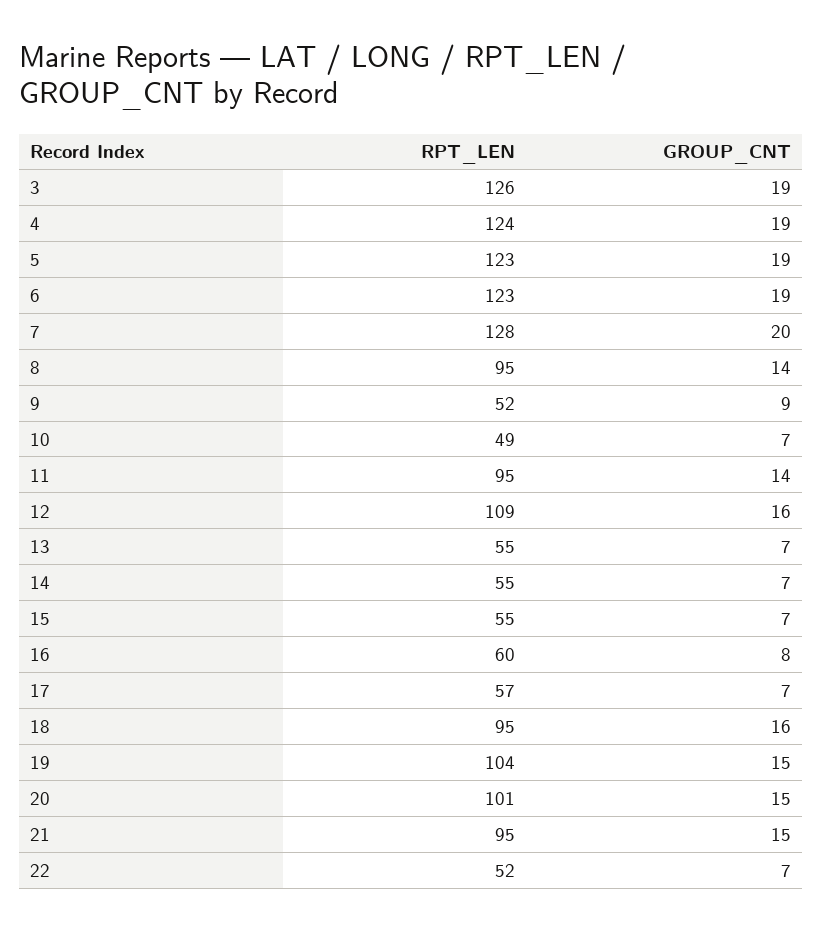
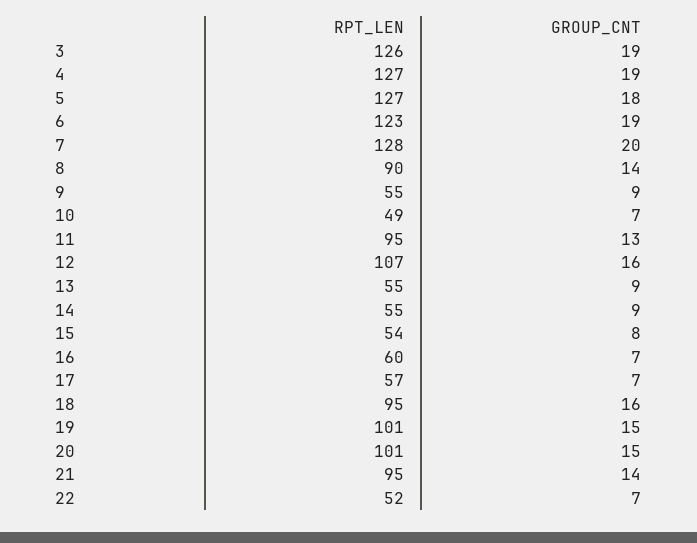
  {
    "RPT_LEN": {
      "3": 126,
-     "4": 124,
+     "4": 127,
-     "5": 123,
+     "5": 127,
      "6": 123,
      "7": 128,
-     "8": 95,
+     "8": 90,
-     "9": 52,
+     "9": 55,
      "10": 49,
      "11": 95,
-     "12": 109,
+     "12": 107,
      "13": 55,
      "14": 55,
-     "15": 55,
+     "15": 54,
      "16": 60,
      "17": 57,
      "18": 95,
-     "19": 104,
+     "19": 101,
      "20": 101,
      "21": 95,
      "22": 52
    },
    "GROUP_CNT": {
      "3": 19,
      "4": 19,
-     "5": 19,
+     "5": 18,
      "6": 19,
      "7": 20,
      "8": 14,
      "9": 9,
      "10": 7,
-     "11": 14,
+     "11": 13,
      "12": 16,
-     "13": 7,
+     "13": 9,
-     "14": 7,
+     "14": 9,
-     "15": 7,
+     "15": 8,
-     "16": 8,
+     "16": 7,
      "17": 7,
      "18": 16,
      "19": 15,
      "20": 15,
-     "21": 15,
+     "21": 14,
      "22": 7
    }
  }

